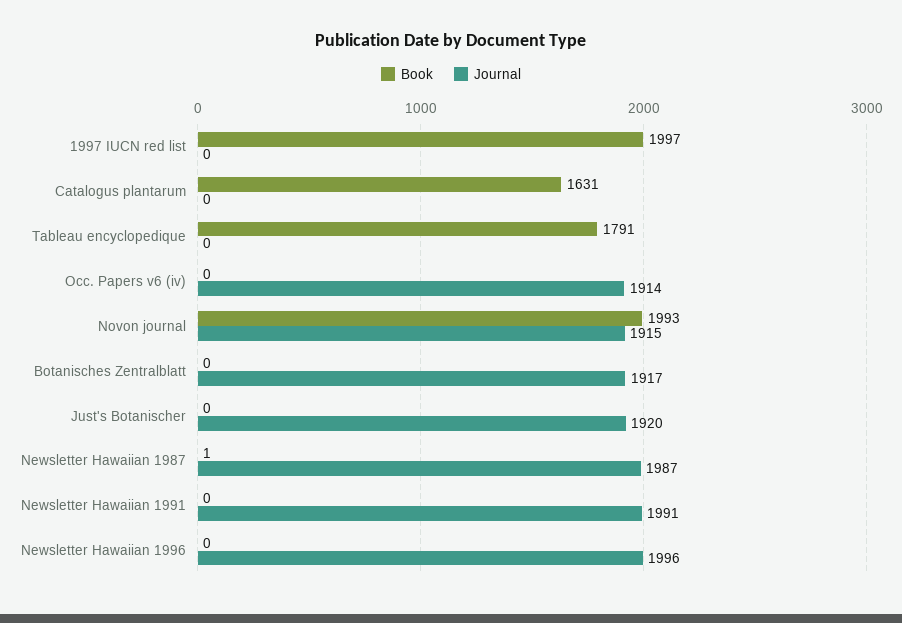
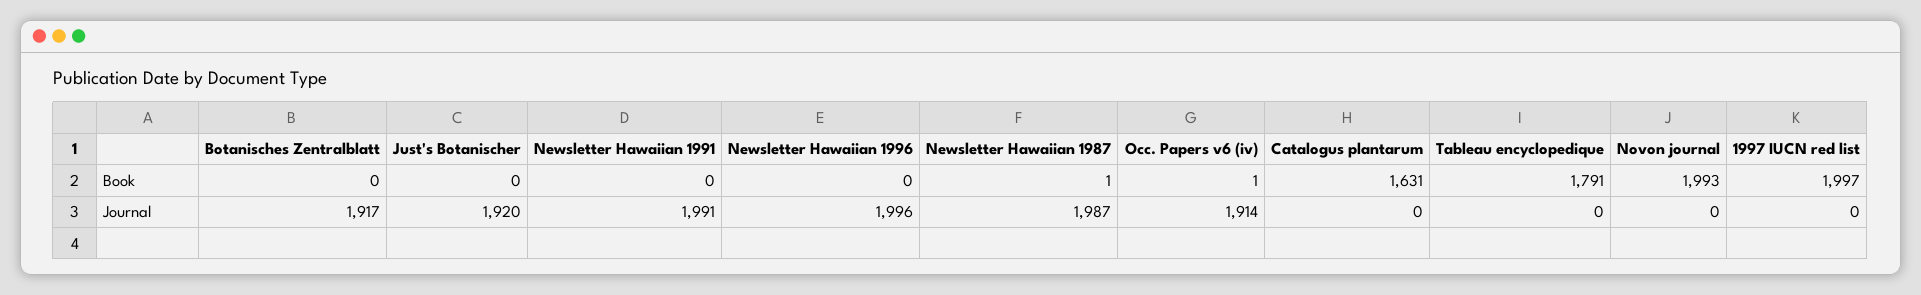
  {
    "Book": {
      "1997 IUCN red list": 1997,
      "Catalogus plantarum": 1631,
      "Tableau encyclopedique": 1791,
-     "Occ. Papers v6 (iv)": 0,
+     "Occ. Papers v6 (iv)": 1,
      "Novon journal": 1993,
      "Botanisches Zentralblatt": 0,
      "Just's Botanischer": 0,
      "Newsletter Hawaiian 1987": 1,
      "Newsletter Hawaiian 1991": 0,
      "Newsletter Hawaiian 1996": 0
    },
    "Journal": {
      "1997 IUCN red list": 0,
      "Catalogus plantarum": 0,
      "Tableau encyclopedique": 0,
      "Occ. Papers v6 (iv)": 1914,
-     "Novon journal": 1915,
+     "Novon journal": 0,
      "Botanisches Zentralblatt": 1917,
      "Just's Botanischer": 1920,
      "Newsletter Hawaiian 1987": 1987,
      "Newsletter Hawaiian 1991": 1991,
      "Newsletter Hawaiian 1996": 1996
    }
  }

